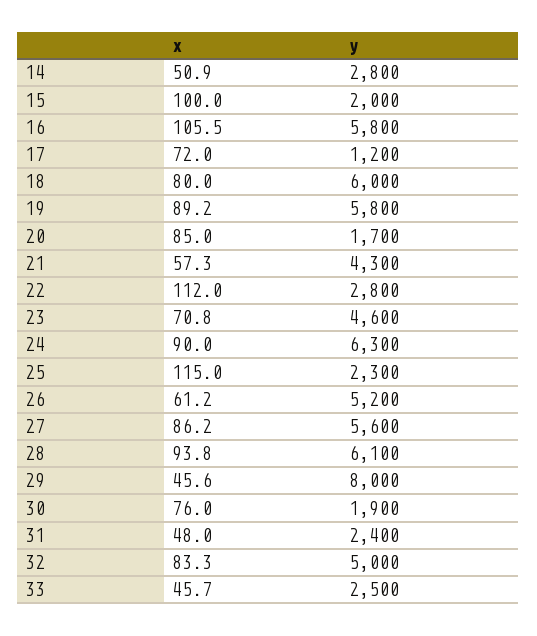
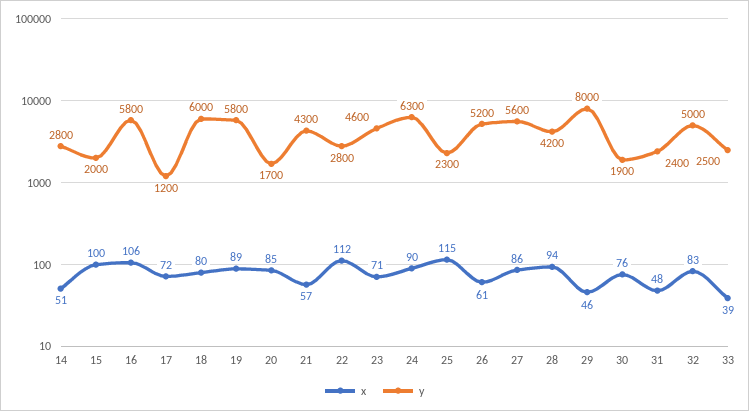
  {
    "x": {
      "14": 50.9,
      "15": 100,
      "16": 105.5,
      "17": 72,
      "18": 80,
      "19": 89.2,
      "20": 85,
      "21": 57.3,
      "22": 112,
      "23": 70.8,
      "24": 90,
      "25": 115,
      "26": 61.2,
      "27": 86.2,
      "28": 93.8,
      "29": 45.6,
      "30": 76,
      "31": 48,
      "32": 83.3,
-     "33": 45.7
+     "33": 39
    },
    "y": {
      "14": 2800,
      "15": 2000,
      "16": 5800,
      "17": 1200,
      "18": 6000,
      "19": 5800,
      "20": 1700,
      "21": 4300,
      "22": 2800,
      "23": 4600,
      "24": 6300,
      "25": 2300,
      "26": 5200,
      "27": 5600,
-     "28": 6100,
+     "28": 4200,
      "29": 8000,
      "30": 1900,
      "31": 2400,
      "32": 5000,
      "33": 2500
    }
  }

